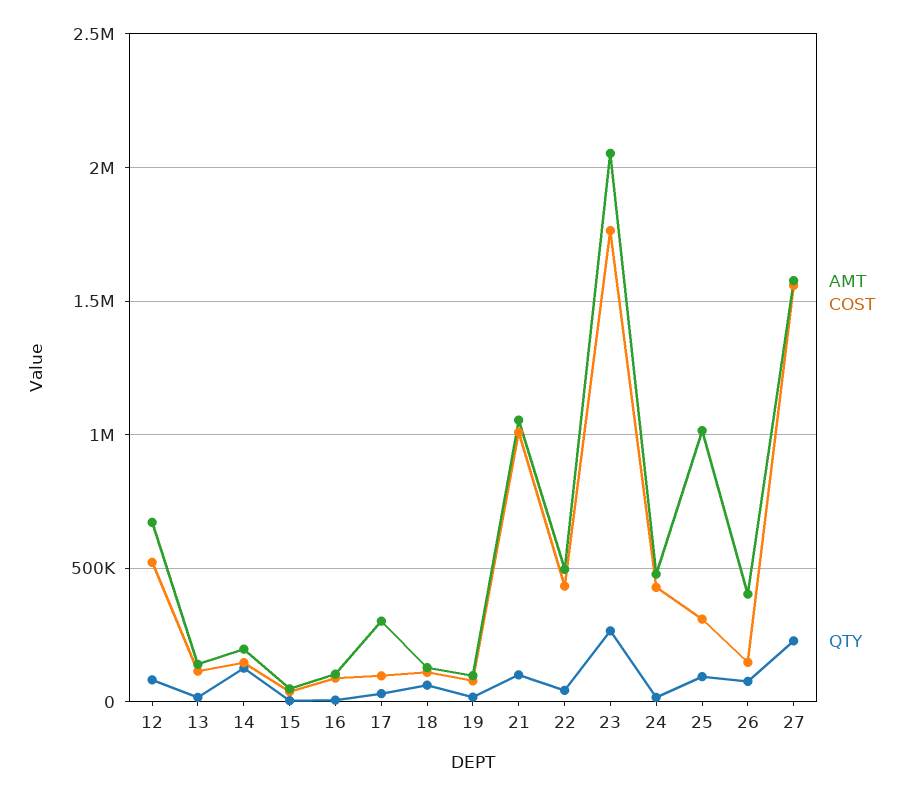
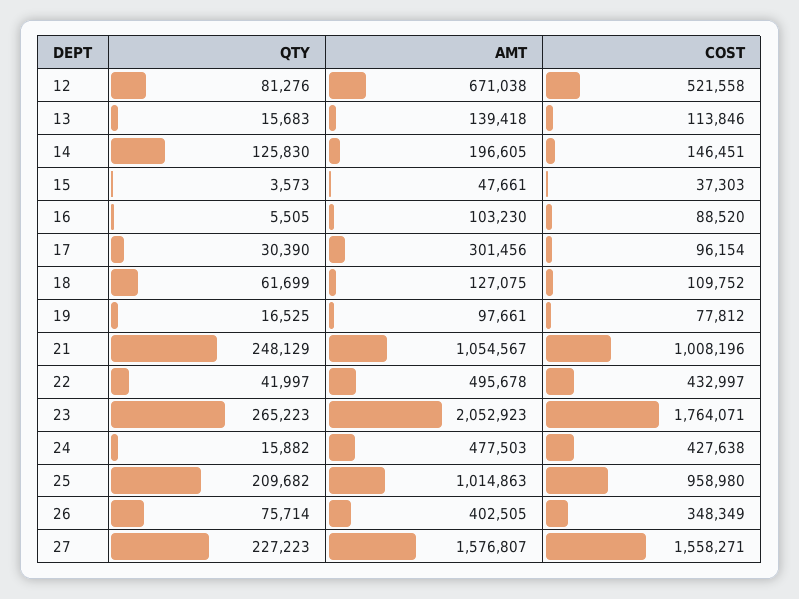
  {
    "AMT": {
      "12": 671038,
      "13": 139418,
      "14": 196605,
      "15": 47661,
      "16": 103230,
      "17": 301456,
      "18": 127075,
      "19": 97661,
      "21": 1054567,
      "22": 495678,
      "23": 2052923,
      "24": 477503,
      "25": 1014863,
      "26": 402505,
      "27": 1576807
    },
    "COST": {
      "12": 521558,
      "13": 113846,
      "14": 146451,
      "15": 37303,
      "16": 88520,
      "17": 96154,
      "18": 109752,
      "19": 77812,
      "21": 1008196,
      "22": 432997,
      "23": 1764071,
      "24": 427638,
-     "25": 300000,
+     "25": 958980,
-     "26": 150000,
+     "26": 348349,
      "27": 1558271
    },
    "QTY": {
      "12": 81276,
      "13": 15683,
      "14": 125830,
      "15": 3573,
      "16": 5505,
      "17": 30390,
      "18": 61699,
      "19": 16525,
-     "21": 100000,
+     "21": 248129,
      "22": 41997,
      "23": 265223,
      "24": 15882,
-     "25": 100000,
+     "25": 209682,
      "26": 75714,
      "27": 227223
    }
  }

